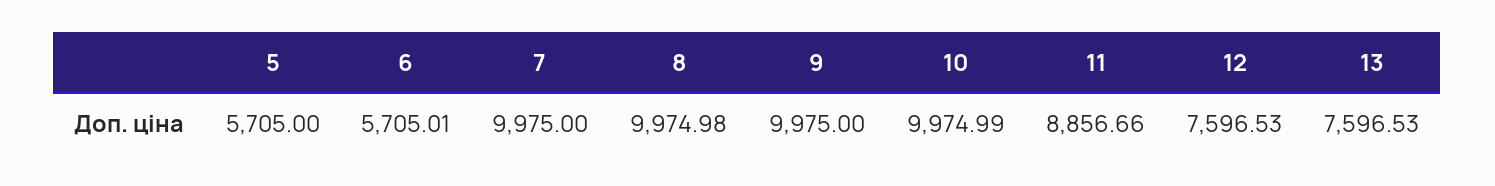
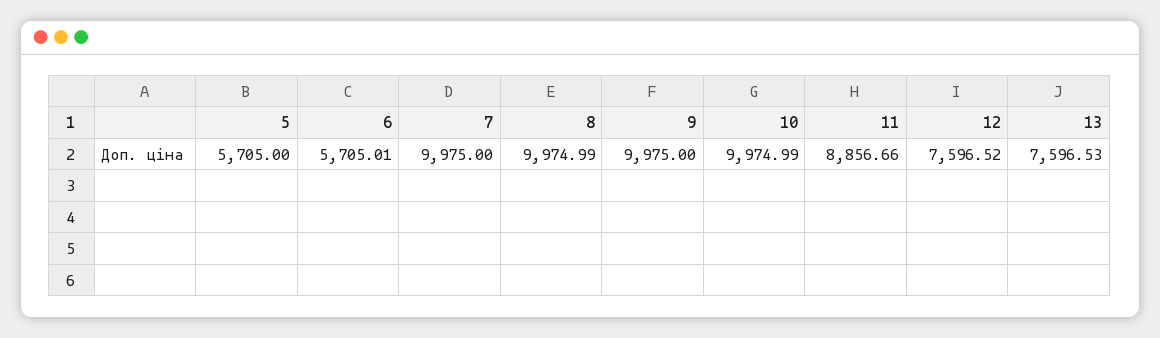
  {
    "5": 5705,
    "6": 5705.01,
    "7": 9975,
-   "8": 9974.98,
+   "8": 9974.99,
    "9": 9975,
    "10": 9974.99,
    "11": 8856.66,
-   "12": 7596.53,
+   "12": 7596.52,
    "13": 7596.53
  }

